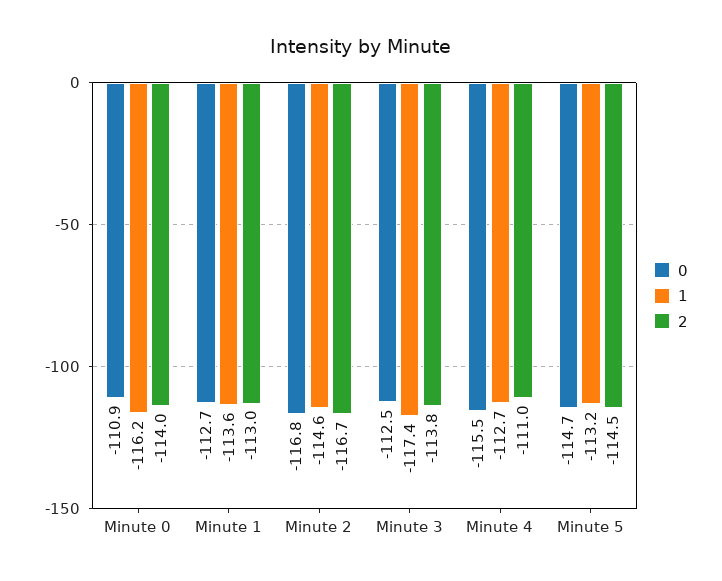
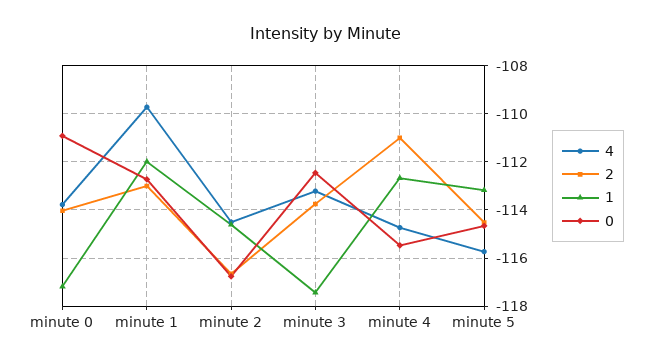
  {
    "0": {
      "Minute 0": -110.9,
      "Minute 1": -112.7,
      "Minute 2": -116.8,
      "Minute 3": -112.5,
      "Minute 4": -115.5,
      "Minute 5": -114.7
    },
    "1": {
-     "Minute 0": -116.2,
+     "Minute 0": -117.25,
-     "Minute 1": -113.6,
+     "Minute 1": -112,
      "Minute 2": -114.6,
      "Minute 3": -117.4,
      "Minute 4": -112.7,
      "Minute 5": -113.2
    },
    "2": {
      "Minute 0": -114,
      "Minute 1": -113,
      "Minute 2": -116.7,
      "Minute 3": -113.8,
      "Minute 4": -111,
      "Minute 5": -114.5
-   }
+   },
+   "4": {
+     "Minute 0": -113.75,
+     "Minute 1": -109.75,
+     "Minute 2": -114.5,
+     "Minute 3": -113.25,
+     "Minute 4": -114.75,
+     "Minute 5": -115.75
+   }
  }

